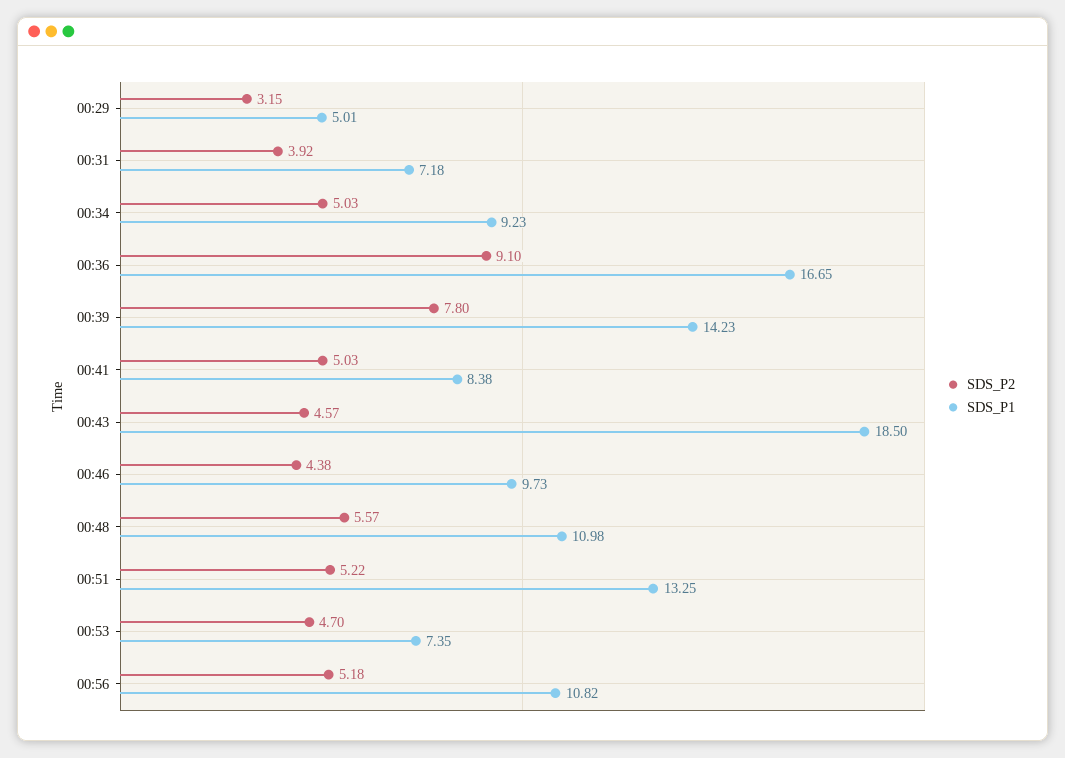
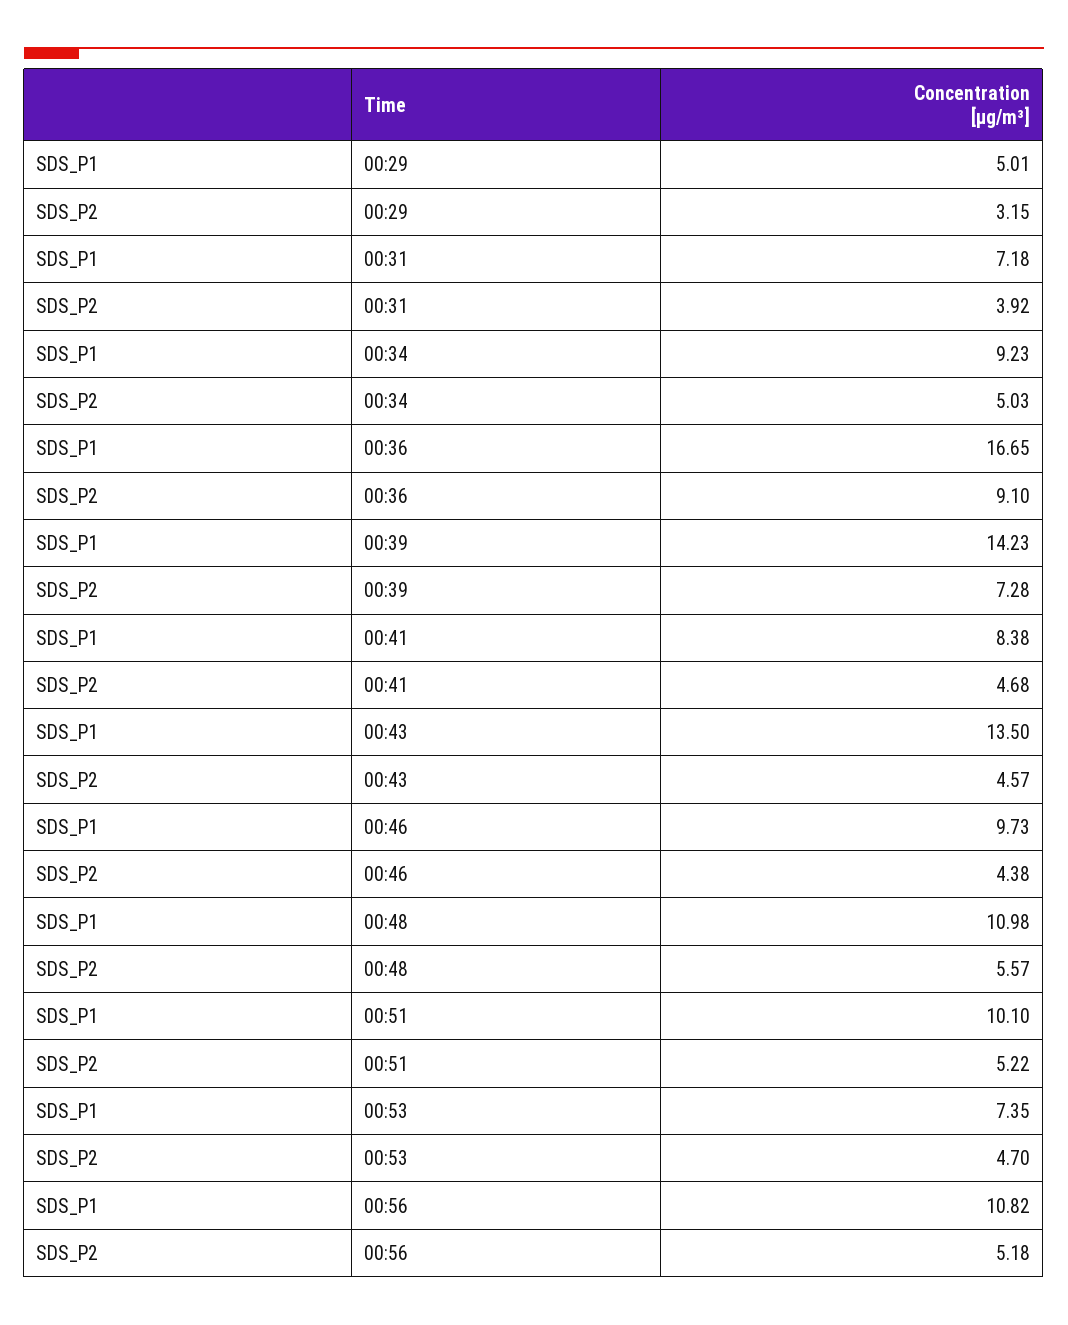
  {
    "SDS_P2": {
      "00:29": 3.15,
      "00:31": 3.92,
      "00:34": 5.03,
      "00:36": 9.1,
-     "00:39": 7.8,
+     "00:39": 7.28,
-     "00:41": 5.03,
+     "00:41": 4.68,
      "00:43": 4.57,
      "00:46": 4.38,
      "00:48": 5.57,
      "00:51": 5.22,
      "00:53": 4.7,
      "00:56": 5.18
    },
    "SDS_P1": {
      "00:29": 5.01,
      "00:31": 7.18,
      "00:34": 9.23,
      "00:36": 16.65,
      "00:39": 14.23,
      "00:41": 8.38,
-     "00:43": 18.5,
+     "00:43": 13.5,
      "00:46": 9.73,
      "00:48": 10.98,
-     "00:51": 13.25,
+     "00:51": 10.1,
      "00:53": 7.35,
      "00:56": 10.82
    }
  }

